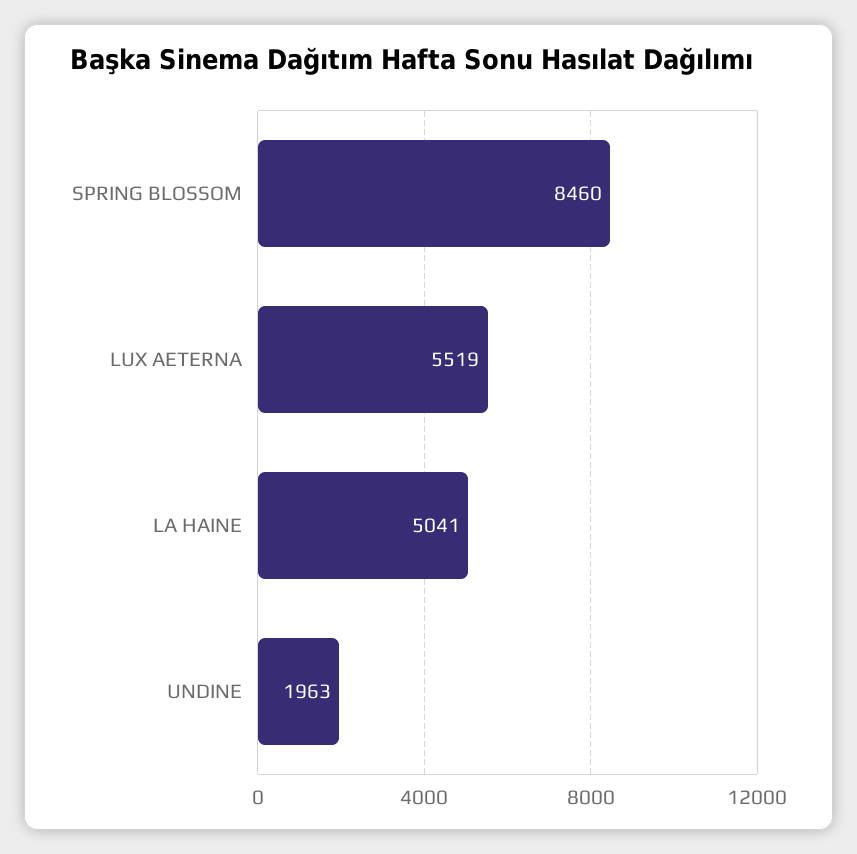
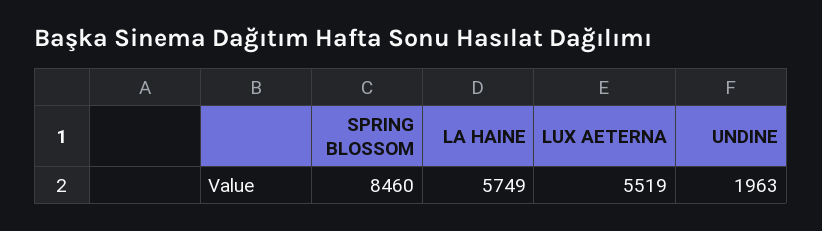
  {
    "SPRING BLOSSOM": 8460,
    "LUX AETERNA": 5519,
-   "LA HAINE": 5041,
+   "LA HAINE": 5749,
    "UNDINE": 1963
  }

